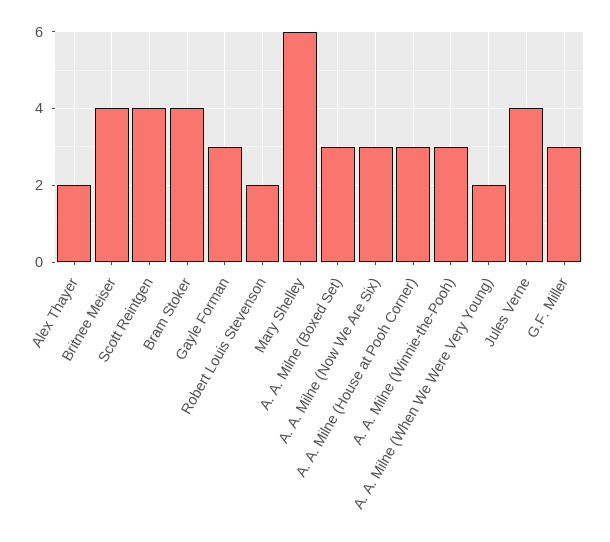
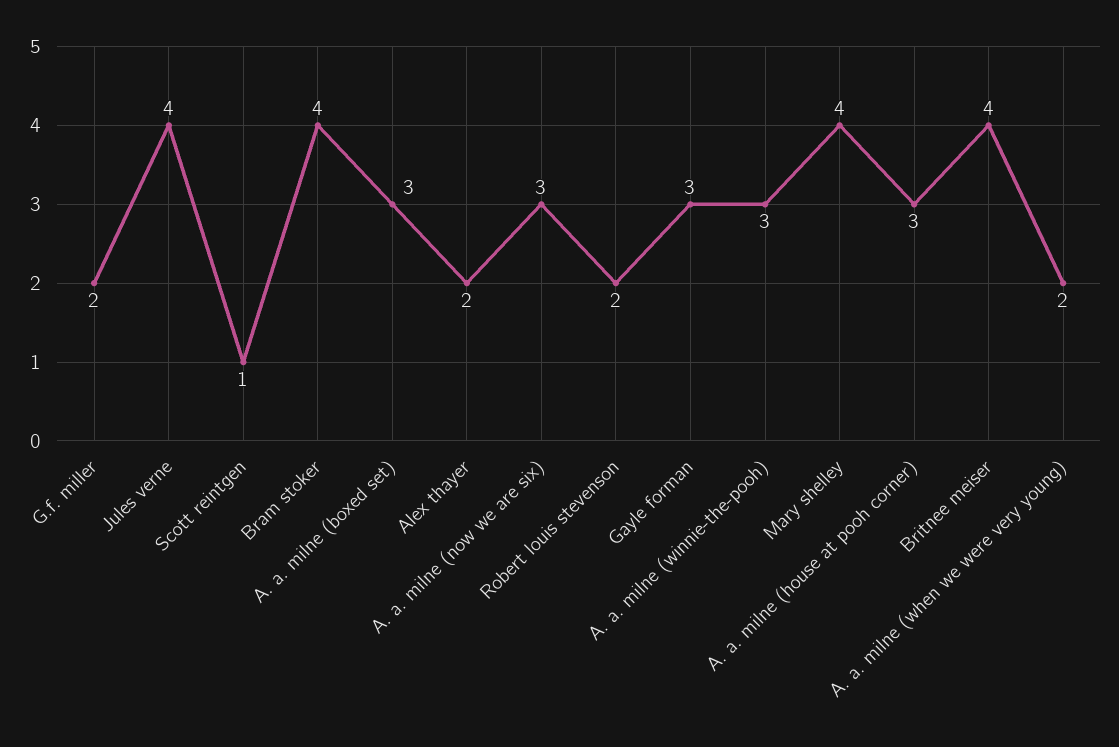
  {
    "Alex Thayer": 2,
    "Britnee Meiser": 4,
-   "Scott Reintgen": 4,
+   "Scott Reintgen": 1,
    "Bram Stoker": 4,
    "Gayle Forman": 3,
    "Robert Louis Stevenson": 2,
-   "Mary Shelley": 6,
+   "Mary Shelley": 4,
    "A. A. Milne (Boxed Set)": 3,
    "A. A. Milne (Now We Are Six)": 3,
    "A. A. Milne (House at Pooh Corner)": 3,
    "A. A. Milne (Winnie-the-Pooh)": 3,
    "A. A. Milne (When We Were Very Young)": 2,
    "Jules Verne": 4,
-   "G.F. Miller": 3
+   "G.F. Miller": 2
  }

